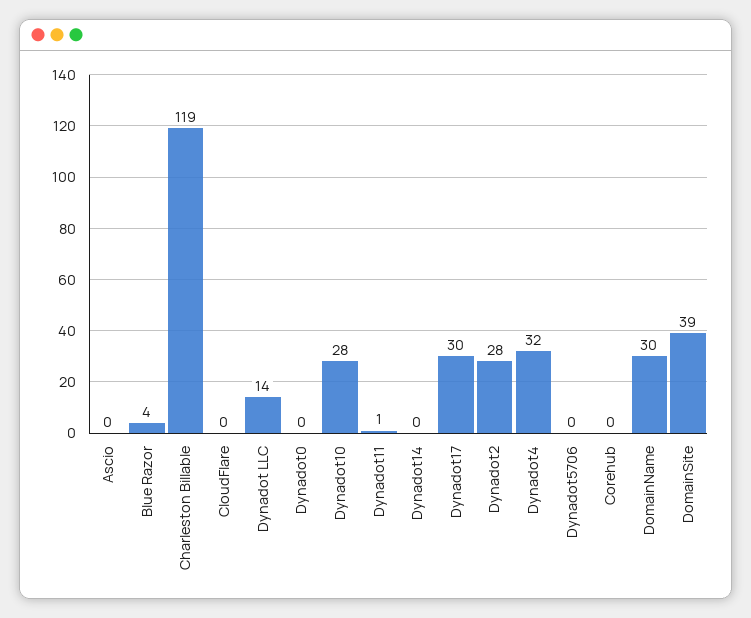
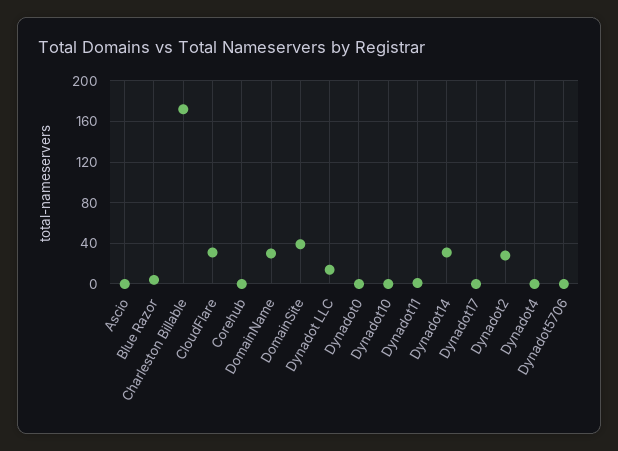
  {
    "Ascio": 0,
    "Blue Razor": 4,
-   "Charleston Billable": 119,
+   "Charleston Billable": 170,
-   "CloudFlare": 0,
+   "CloudFlare": 30,
    "Dynadot LLC": 14,
    "Dynadot0": 0,
-   "Dynadot10": 28,
+   "Dynadot10": 0,
    "Dynadot11": 1,
-   "Dynadot14": 0,
+   "Dynadot14": 30,
-   "Dynadot17": 30,
+   "Dynadot17": 0,
    "Dynadot2": 28,
-   "Dynadot4": 32,
+   "Dynadot4": 0,
    "Dynadot5706": 0,
    "Corehub": 0,
    "DomainName": 30,
    "DomainSite": 39
  }

